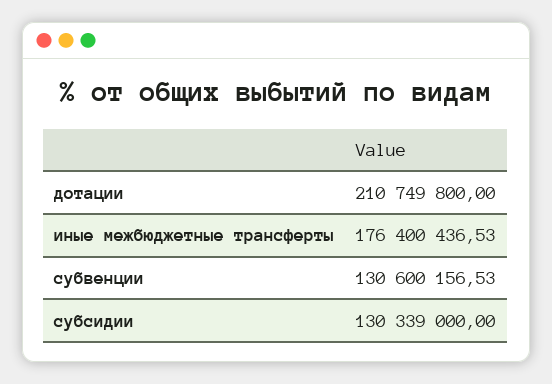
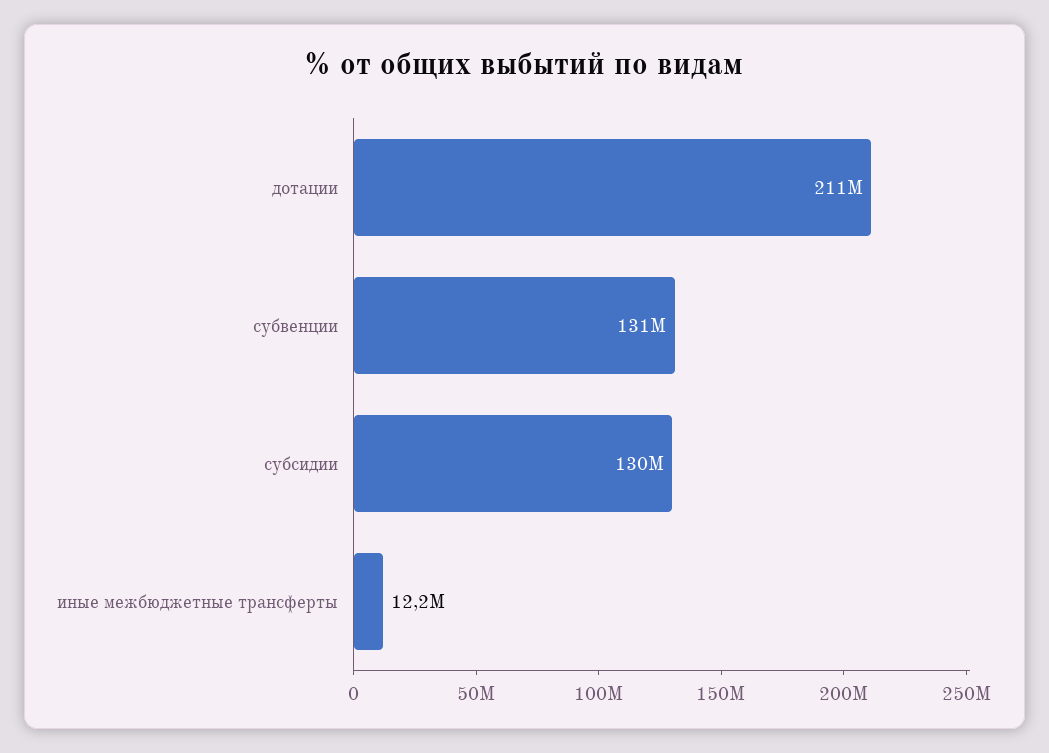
  {
    "дотации": 210749800,
-   "иные межбюджетные трансферты": 176400436.53,
+   "иные межбюджетные трансферты": 12200000,
    "субвенции": 130600156.53,
    "субсидии": 130339000
  }

